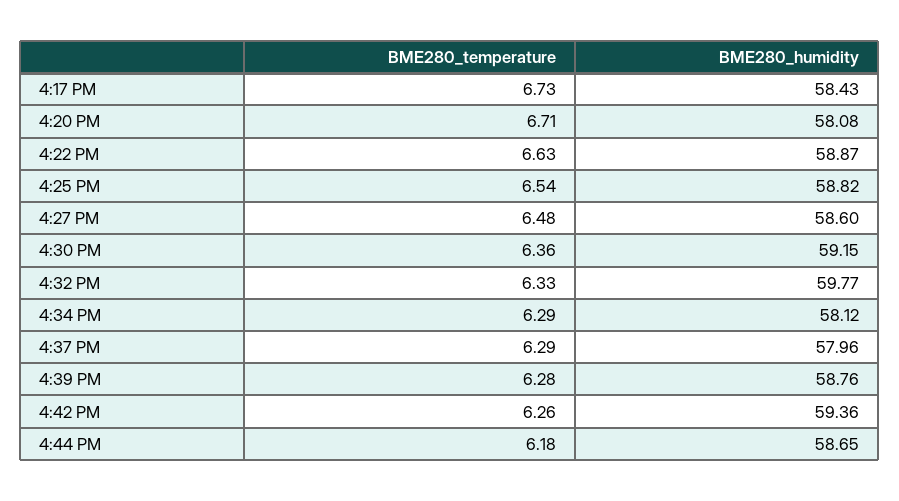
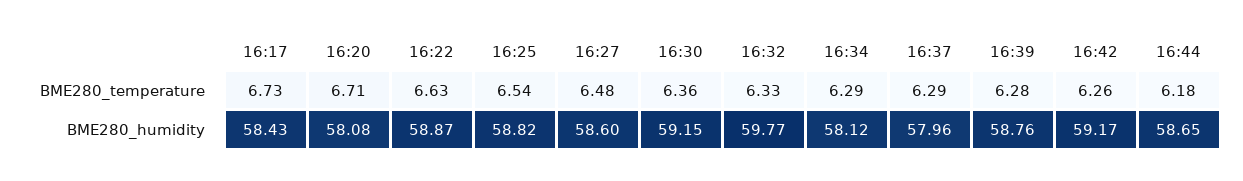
  {
    "BME280_temperature": {
      "4:17 PM": 6.73,
      "4:20 PM": 6.71,
      "4:22 PM": 6.63,
      "4:25 PM": 6.54,
      "4:27 PM": 6.48,
      "4:30 PM": 6.36,
      "4:32 PM": 6.33,
      "4:34 PM": 6.29,
      "4:37 PM": 6.29,
      "4:39 PM": 6.28,
      "4:42 PM": 6.26,
      "4:44 PM": 6.18
    },
    "BME280_humidity": {
      "4:17 PM": 58.43,
      "4:20 PM": 58.08,
      "4:22 PM": 58.87,
      "4:25 PM": 58.82,
      "4:27 PM": 58.6,
      "4:30 PM": 59.15,
      "4:32 PM": 59.77,
      "4:34 PM": 58.12,
      "4:37 PM": 57.96,
      "4:39 PM": 58.76,
-     "4:42 PM": 59.36,
+     "4:42 PM": 59.17,
      "4:44 PM": 58.65
    }
  }

